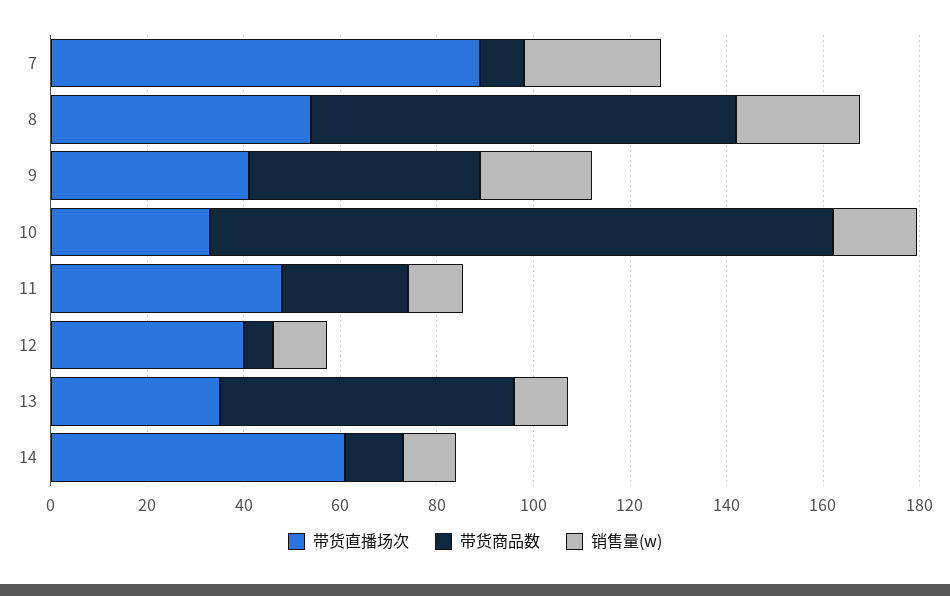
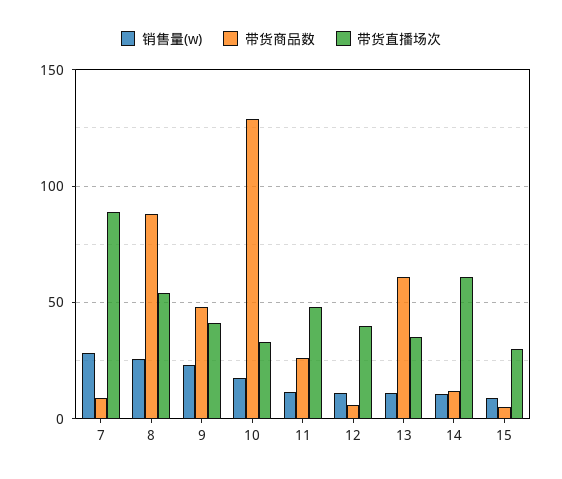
  {
    "带货直播场次": {
      "7": 90,
      "8": 55,
      "9": 40,
      "10": 35,
      "11": 50,
      "12": 40,
      "13": 35,
-     "14": 60
+     "14": 60,
+     "15": 30
    },
    "带货商品数": {
      "7": 10,
      "8": 90,
      "9": 50,
      "10": 130,
      "11": 25,
      "12": 5,
      "13": 60,
-     "14": 10
+     "14": 10,
+     "15": 5
    },
    "销售量(w)": {
      "7": 30,
      "8": 25,
      "9": 25,
      "10": 15,
      "11": 10,
      "12": 10,
      "13": 10,
-     "14": 10
+     "14": 10,
+     "15": 10
    }
  }

